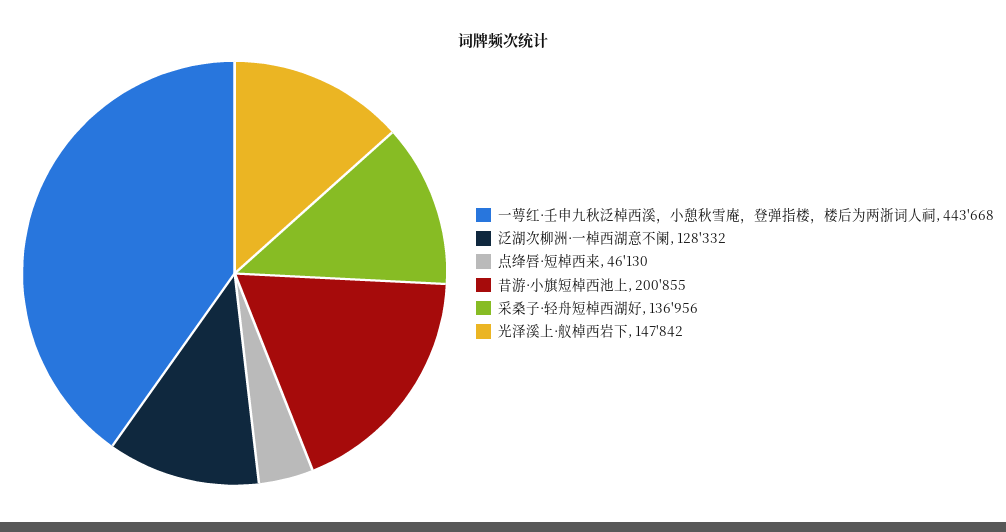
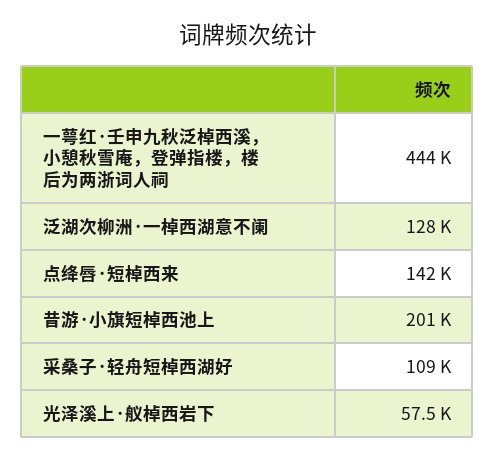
  {
    "一萼红·壬申九秋泛棹西溪，小憩秋雪庵，登弹指楼，楼后为两浙词人祠": 443668,
    "泛湖次柳洲·一棹西湖意不阑": 128332,
-   "点绛唇·短棹西来": 46130,
+   "点绛唇·短棹西来": 142000,
    "昔游·小旗短棹西池上": 200855,
-   "采桑子·轻舟短棹西湖好": 136956,
+   "采桑子·轻舟短棹西湖好": 109000,
-   "光泽溪上·舣棹西岩下": 147842
+   "光泽溪上·舣棹西岩下": 57500
  }

